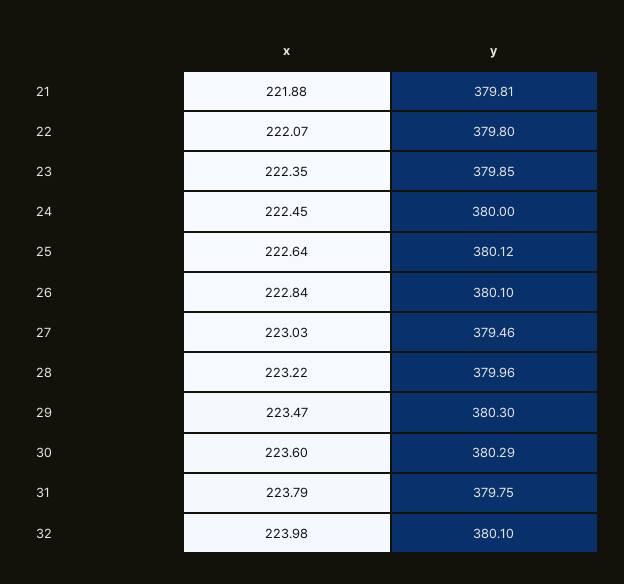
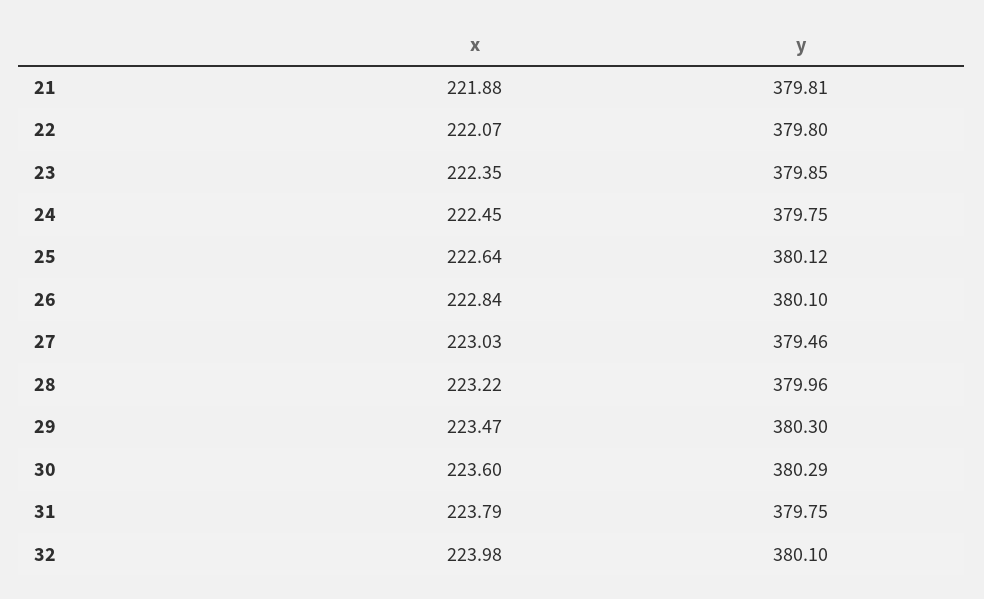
  {
    "x": {
      "21": 221.88,
      "22": 222.07,
      "23": 222.35,
      "24": 222.45,
      "25": 222.64,
      "26": 222.84,
      "27": 223.03,
      "28": 223.22,
      "29": 223.47,
      "30": 223.6,
      "31": 223.79,
      "32": 223.98
    },
    "y": {
      "21": 379.81,
      "22": 379.8,
      "23": 379.85,
-     "24": 380,
+     "24": 379.75,
      "25": 380.12,
      "26": 380.1,
      "27": 379.46,
      "28": 379.96,
      "29": 380.3,
      "30": 380.29,
      "31": 379.75,
      "32": 380.1
    }
  }

